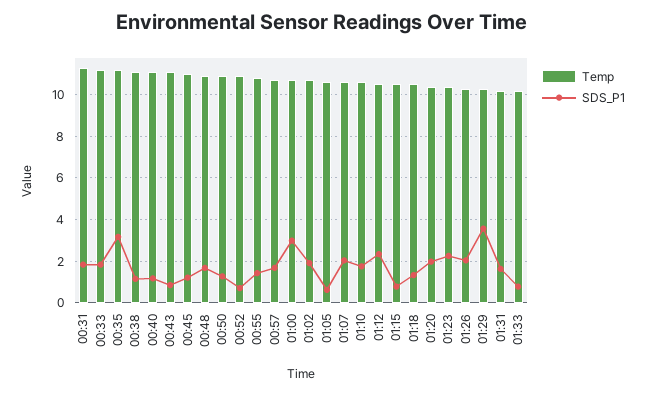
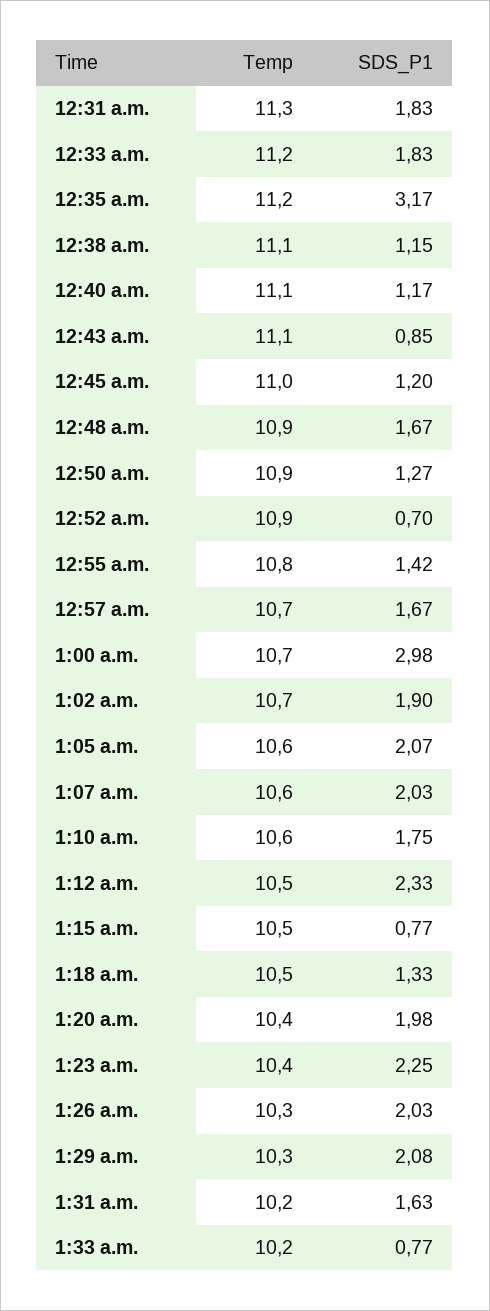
  {
    "Temp": {
      "00:31": 11.3,
      "00:33": 11.2,
      "00:35": 11.2,
      "00:38": 11.1,
      "00:40": 11.1,
      "00:43": 11.1,
      "00:45": 11,
      "00:48": 10.9,
      "00:50": 10.9,
      "00:52": 10.9,
      "00:55": 10.8,
      "00:57": 10.7,
      "01:00": 10.7,
      "01:02": 10.7,
      "01:05": 10.6,
      "01:07": 10.6,
      "01:10": 10.6,
      "01:12": 10.5,
      "01:15": 10.5,
      "01:18": 10.5,
      "01:20": 10.4,
      "01:23": 10.4,
      "01:26": 10.3,
      "01:29": 10.3,
      "01:31": 10.2,
      "01:33": 10.2
    },
    "SDS_P1": {
      "00:31": 1.83,
      "00:33": 1.83,
      "00:35": 3.17,
      "00:38": 1.15,
      "00:40": 1.17,
      "00:43": 0.85,
      "00:45": 1.2,
      "00:48": 1.67,
      "00:50": 1.27,
      "00:52": 0.7,
      "00:55": 1.42,
      "00:57": 1.67,
      "01:00": 2.98,
      "01:02": 1.9,
-     "01:05": 0.5,
+     "01:05": 2.07,
      "01:07": 2.03,
      "01:10": 1.75,
      "01:12": 2.33,
      "01:15": 0.77,
      "01:18": 1.33,
      "01:20": 1.98,
      "01:23": 2.25,
      "01:26": 2.03,
-     "01:29": 3.5,
+     "01:29": 2.08,
      "01:31": 1.63,
      "01:33": 0.77
    }
  }

